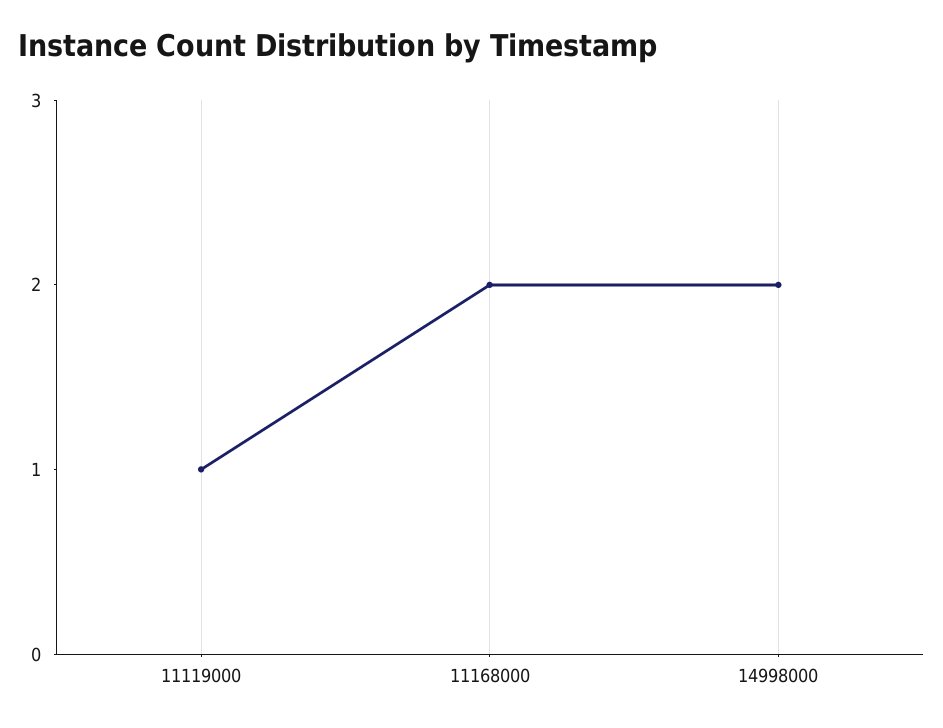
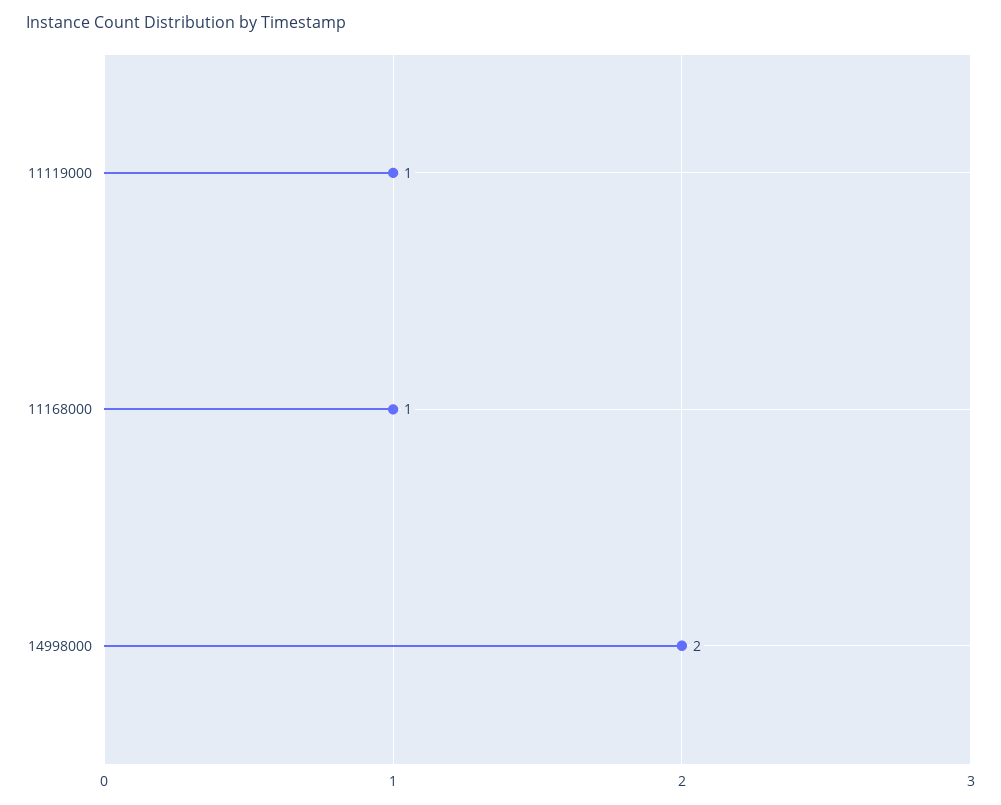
  {
    "11119000": 1,
-   "11168000": 2,
+   "11168000": 1,
    "14998000": 2
  }

